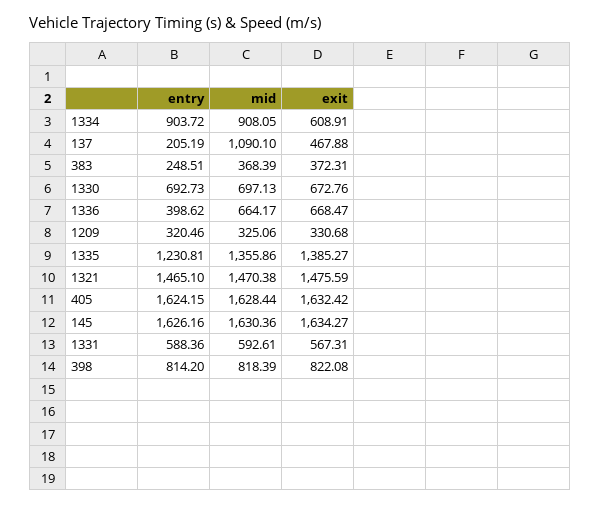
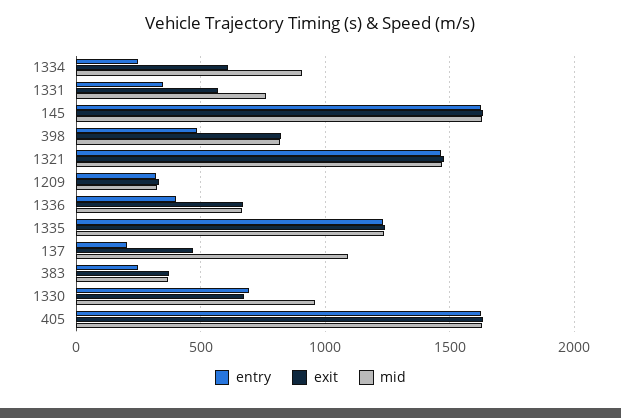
  {
    "entry": {
-     "1334": 903.72,
+     "1334": 250,
      "137": 205.19,
      "383": 248.51,
      "1330": 692.73,
      "1336": 398.62,
      "1209": 320.46,
      "1335": 1230.81,
      "1321": 1465.1,
      "405": 1624.15,
      "145": 1626.16,
-     "1331": 588.36,
+     "1331": 350,
-     "398": 814.2
+     "398": 500
    },
    "mid": {
      "1334": 908.05,
      "137": 1090.1,
      "383": 368.39,
-     "1330": 697.13,
+     "1330": 950,
      "1336": 664.17,
      "1209": 325.06,
-     "1335": 1355.86,
+     "1335": 1250,
      "1321": 1470.38,
      "405": 1628.44,
      "145": 1630.36,
-     "1331": 592.61,
+     "1331": 750,
      "398": 818.39
    },
    "exit": {
      "1334": 608.91,
      "137": 467.88,
      "383": 372.31,
      "1330": 672.76,
      "1336": 668.47,
      "1209": 330.68,
-     "1335": 1385.27,
+     "1335": 1250,
      "1321": 1475.59,
      "405": 1632.42,
      "145": 1634.27,
      "1331": 567.31,
      "398": 822.08
    }
  }

